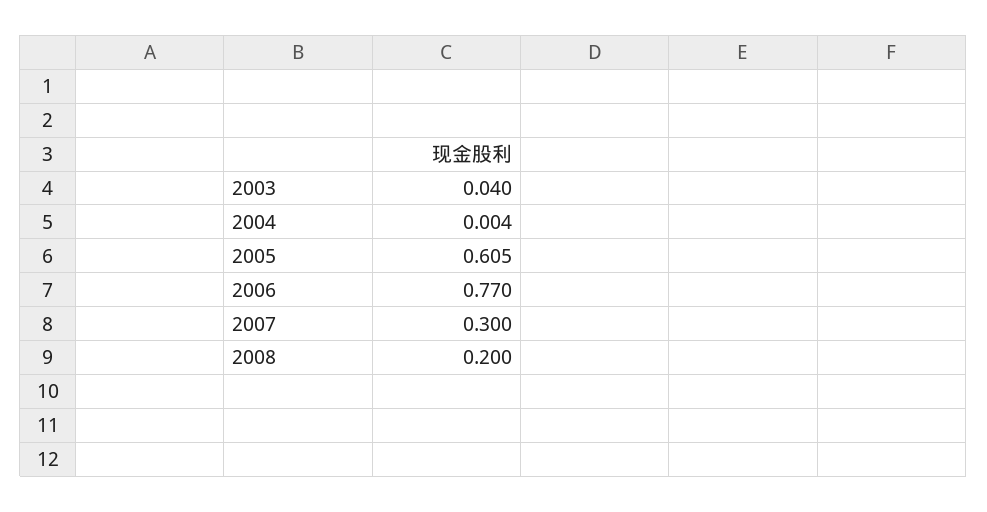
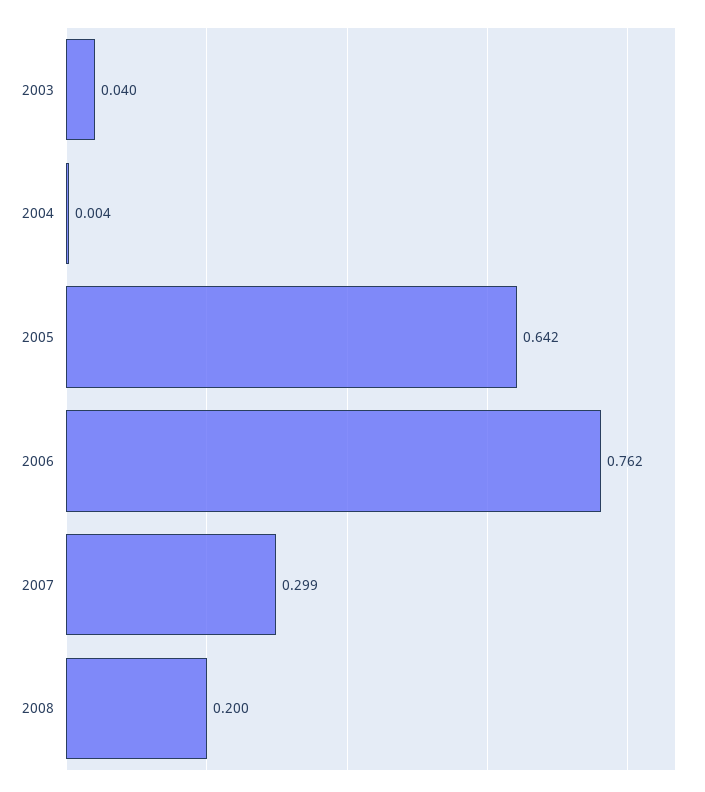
  {
    "2003": 0.04,
    "2004": 0.004,
-   "2005": 0.605,
+   "2005": 0.642,
-   "2006": 0.77,
+   "2006": 0.762,
-   "2007": 0.3,
+   "2007": 0.299,
    "2008": 0.2
  }

